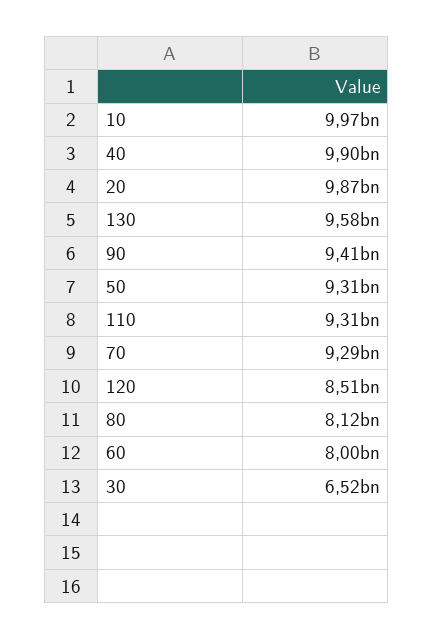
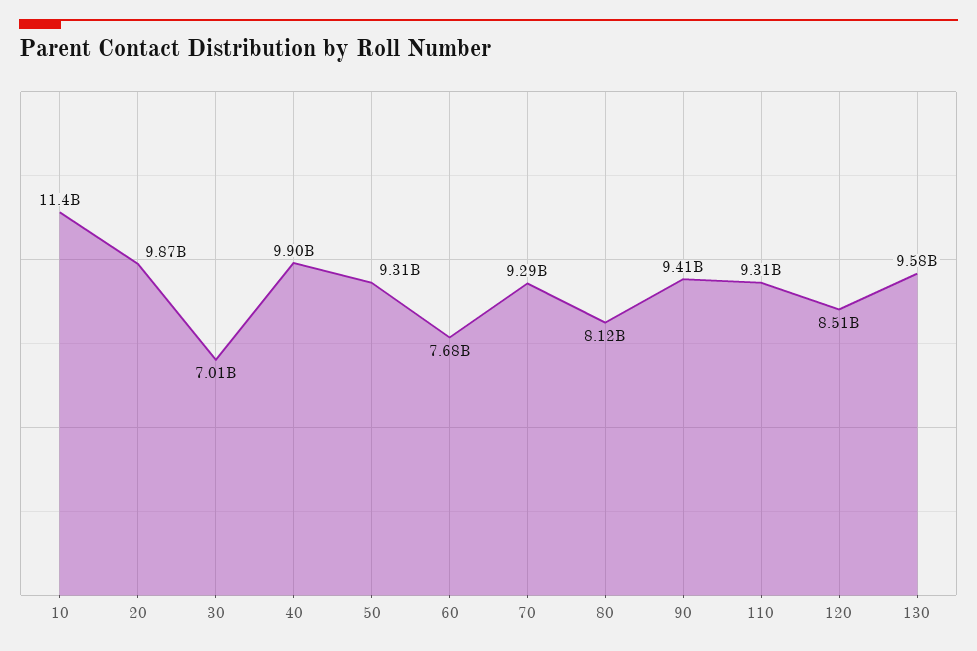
  {
-   "10": 9970000000,
+   "10": 11400000000,
    "40": 9900000000,
    "20": 9870000000,
    "130": 9580000000,
    "90": 9410000000,
    "50": 9310000000,
    "110": 9310000000,
    "70": 9290000000,
    "120": 8510000000,
    "80": 8120000000,
-   "60": 8000000000,
+   "60": 7680000000,
-   "30": 6520000000
+   "30": 7010000000
  }

